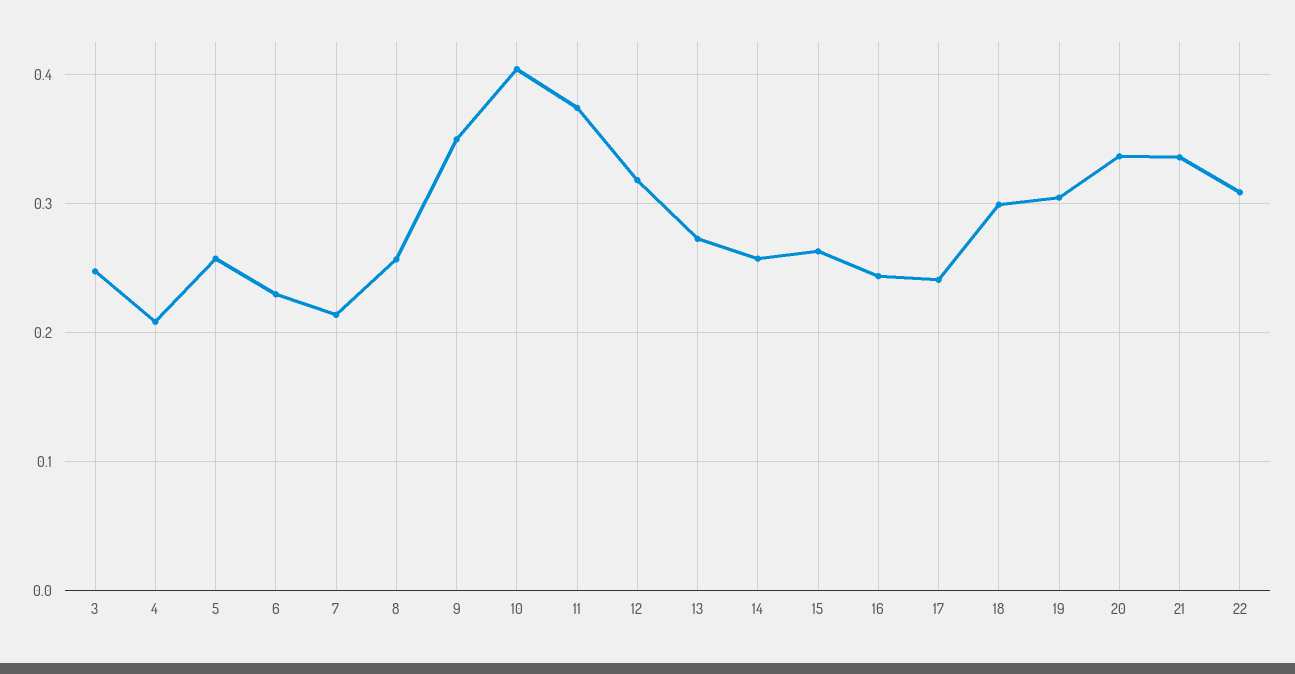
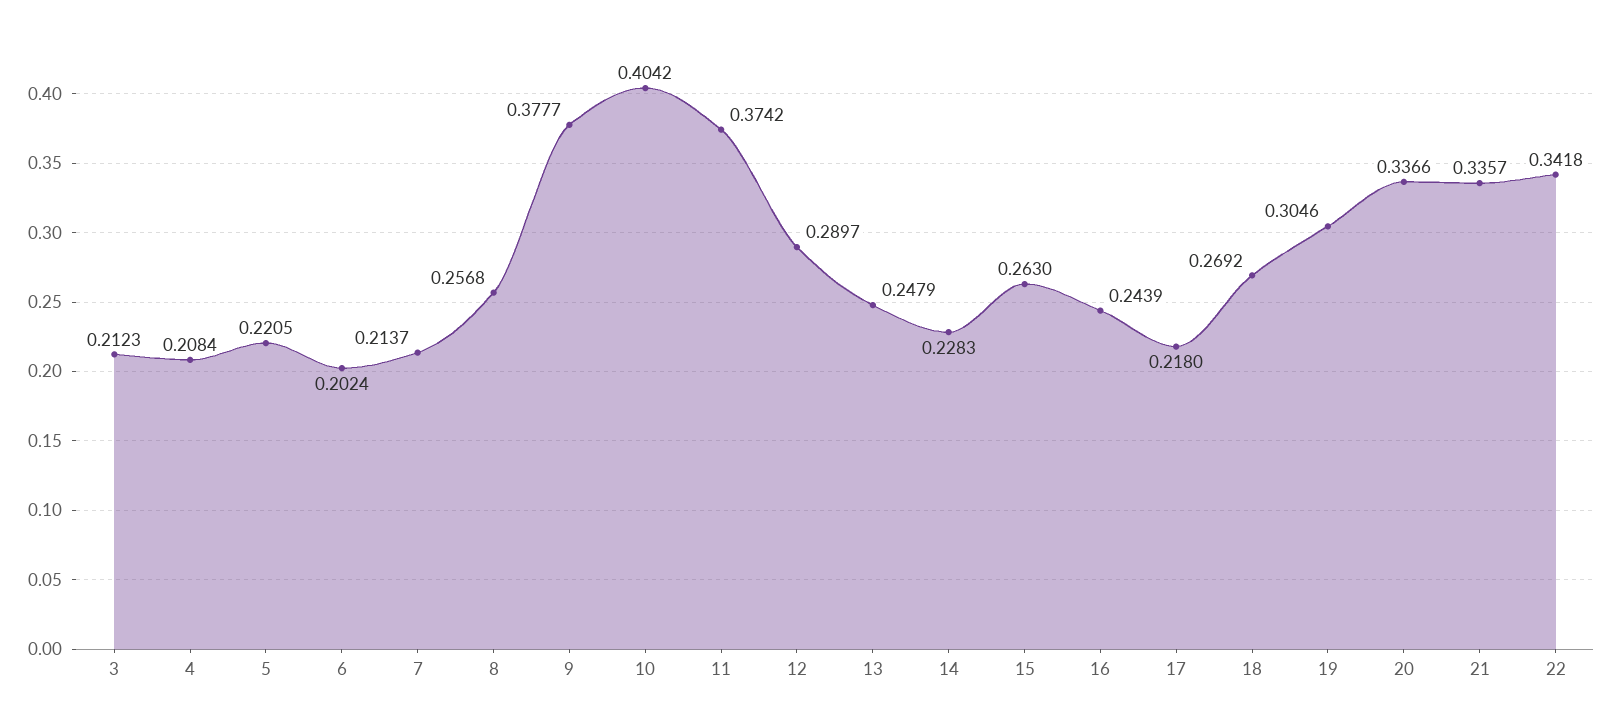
  {
-   "3": 0.25,
+   "3": 0.2123,
    "4": 0.2084,
-   "5": 0.26,
+   "5": 0.2205,
-   "6": 0.23,
+   "6": 0.2024,
    "7": 0.2137,
    "8": 0.2568,
-   "9": 0.35,
+   "9": 0.3777,
    "10": 0.4042,
    "11": 0.3742,
-   "12": 0.32,
+   "12": 0.2897,
-   "13": 0.27,
+   "13": 0.2479,
-   "14": 0.26,
+   "14": 0.2283,
    "15": 0.263,
    "16": 0.2439,
-   "17": 0.24,
+   "17": 0.218,
-   "18": 0.3,
+   "18": 0.2692,
    "19": 0.3046,
    "20": 0.3366,
    "21": 0.3357,
-   "22": 0.31
+   "22": 0.3418
  }

